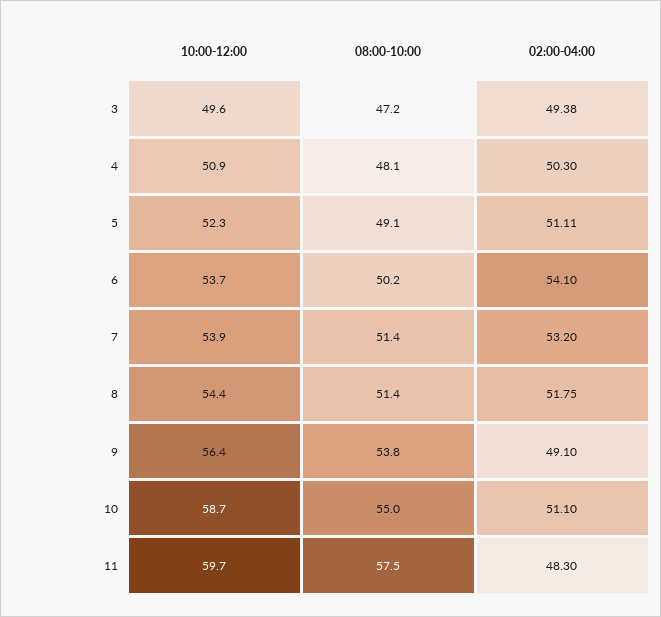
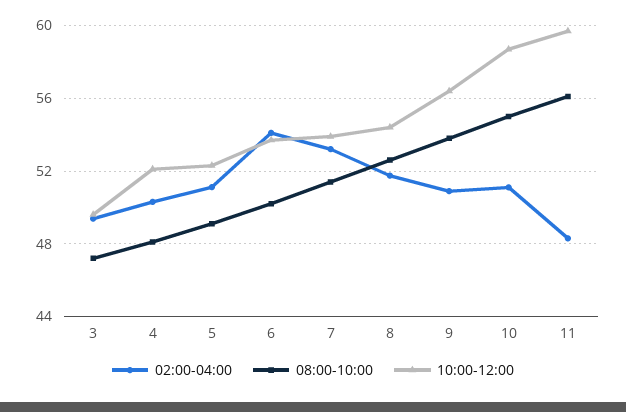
  {
    "10:00-12:00": {
      "3": 49.6,
-     "4": 50.9,
+     "4": 52,
      "5": 52.3,
      "6": 53.7,
      "7": 53.9,
      "8": 54.4,
      "9": 56.4,
      "10": 58.7,
      "11": 59.7
    },
    "08:00-10:00": {
      "3": 47.2,
      "4": 48.1,
      "5": 49.1,
      "6": 50.2,
      "7": 51.4,
-     "8": 51.4,
+     "8": 52.5,
      "9": 53.8,
      "10": 55,
-     "11": 57.5
+     "11": 56
    },
    "02:00-04:00": {
      "3": 49.38,
      "4": 50.3,
      "5": 51.11,
      "6": 54.1,
      "7": 53.2,
      "8": 51.75,
-     "9": 49.1,
+     "9": 51,
      "10": 51.1,
      "11": 48.3
    }
  }

